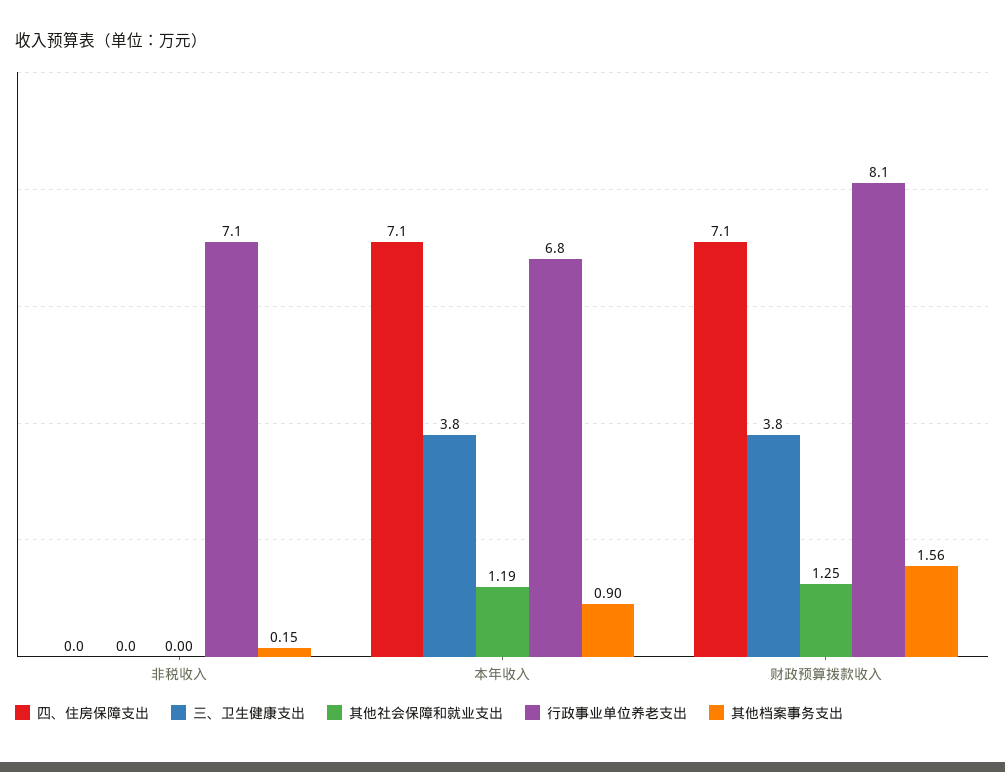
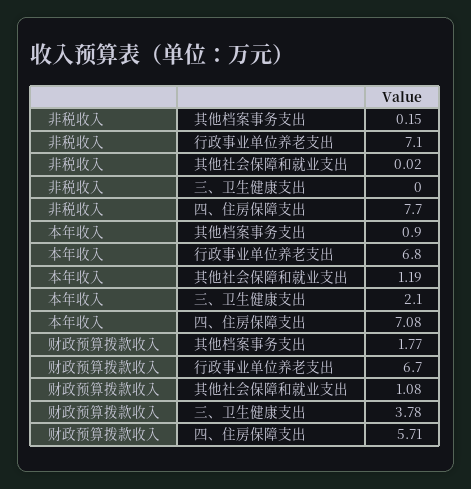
  {
    "四、住房保障支出": {
-     "非税收入": 0,
+     "非税收入": 7.7,
      "本年收入": 7.08,
-     "财政预算拨款收入": 7.1
+     "财政预算拨款收入": 5.71
    },
    "三、卫生健康支出": {
      "非税收入": 0,
-     "本年收入": 3.8,
+     "本年收入": 2.1,
      "财政预算拨款收入": 3.78
    },
    "其他社会保障和就业支出": {
-     "非税收入": 0,
+     "非税收入": 0.02,
      "本年收入": 1.19,
-     "财政预算拨款收入": 1.25
+     "财政预算拨款收入": 1.08
    },
    "行政事业单位养老支出": {
      "非税收入": 7.1,
      "本年收入": 6.8,
-     "财政预算拨款收入": 8.1
+     "财政预算拨款收入": 6.7
    },
    "其他档案事务支出": {
      "非税收入": 0.15,
      "本年收入": 0.9,
-     "财政预算拨款收入": 1.56
+     "财政预算拨款收入": 1.77
    }
  }

